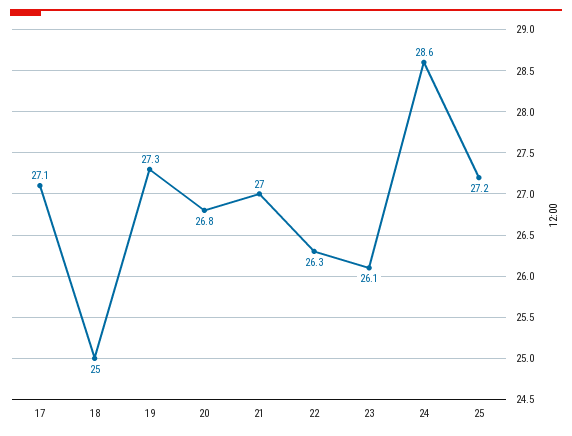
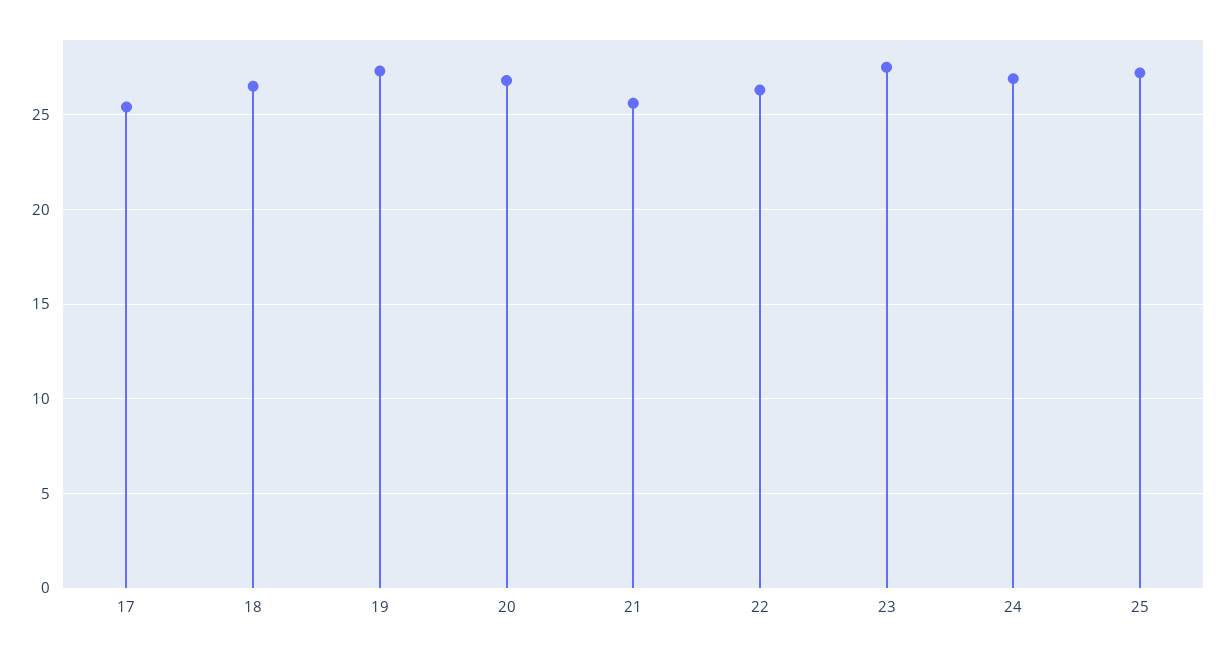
  {
-   "17": 27.1,
+   "17": 25.5,
-   "18": 25,
+   "18": 26.5,
    "19": 27.3,
    "20": 26.8,
-   "21": 27,
+   "21": 25.5,
    "22": 26.3,
-   "23": 26.1,
+   "23": 27.5,
-   "24": 28.6,
+   "24": 27,
    "25": 27.2
  }

